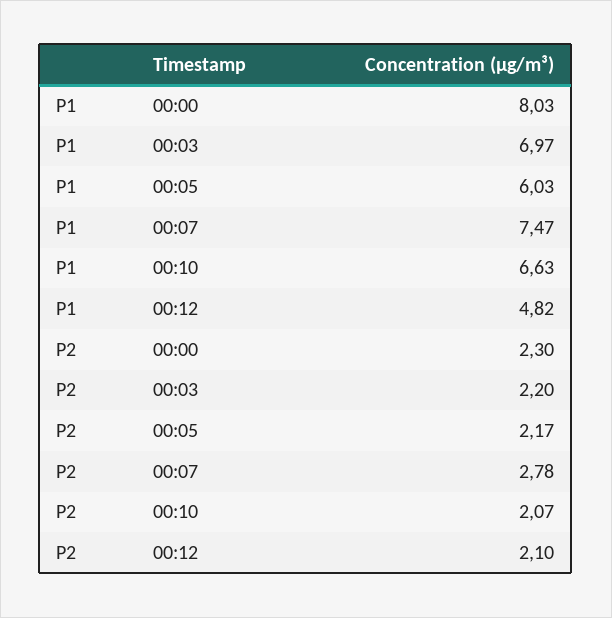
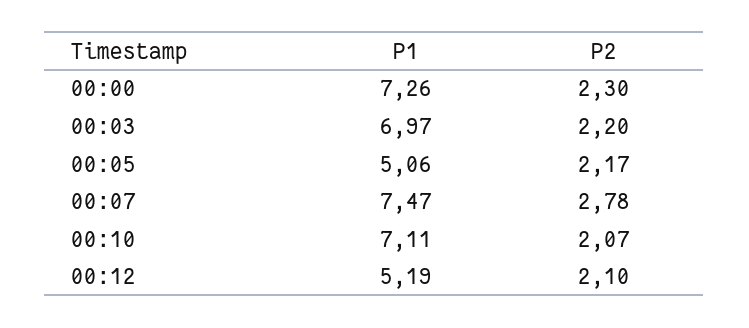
  {
    "P1": {
-     "00:00": 8.03,
+     "00:00": 7.26,
      "00:03": 6.97,
-     "00:05": 6.03,
+     "00:05": 5.06,
      "00:07": 7.47,
-     "00:10": 6.63,
+     "00:10": 7.11,
-     "00:12": 4.82
+     "00:12": 5.19
    },
    "P2": {
      "00:00": 2.3,
      "00:03": 2.2,
      "00:05": 2.17,
      "00:07": 2.78,
      "00:10": 2.07,
      "00:12": 2.1
    }
  }

